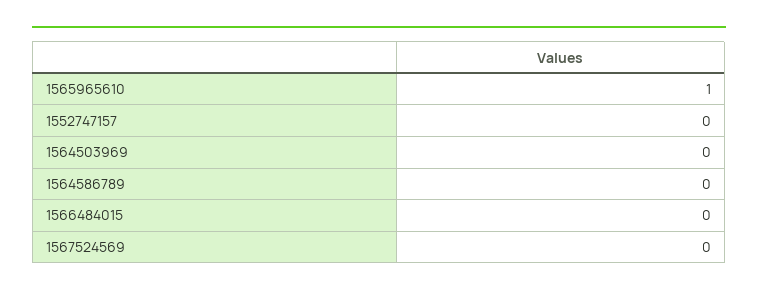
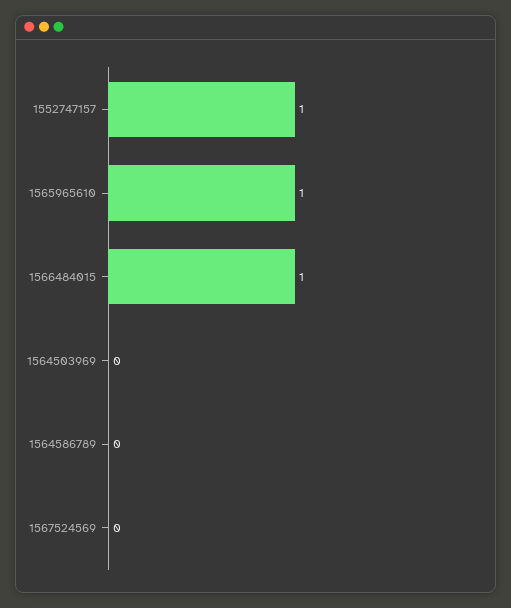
  {
    "1565965610": 1,
-   "1552747157": 0,
+   "1552747157": 1,
    "1564503969": 0,
    "1564586789": 0,
-   "1566484015": 0,
+   "1566484015": 1,
    "1567524569": 0
  }

